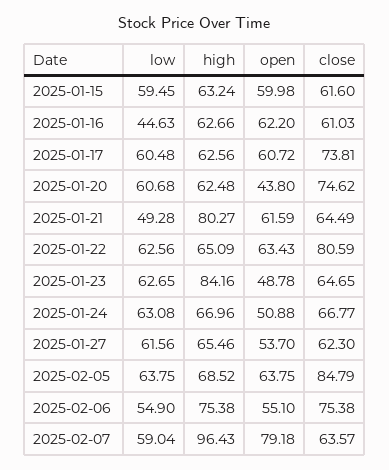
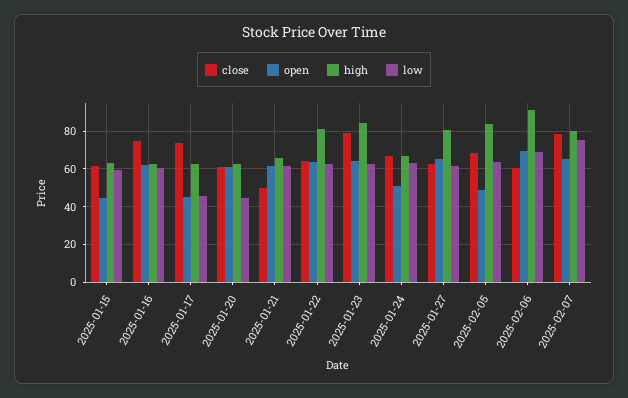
  {
    "low": {
      "2025-01-15": 59.45,
-     "2025-01-16": 44.63,
+     "2025-01-16": 60,
-     "2025-01-17": 60.48,
+     "2025-01-17": 45,
-     "2025-01-20": 60.68,
+     "2025-01-20": 45,
-     "2025-01-21": 49.28,
+     "2025-01-21": 60,
      "2025-01-22": 62.56,
      "2025-01-23": 62.65,
      "2025-01-24": 63.08,
      "2025-01-27": 61.56,
      "2025-02-05": 63.75,
-     "2025-02-06": 54.9,
+     "2025-02-06": 70,
-     "2025-02-07": 59.04
+     "2025-02-07": 75
    },
    "high": {
      "2025-01-15": 63.24,
      "2025-01-16": 62.66,
      "2025-01-17": 62.56,
      "2025-01-20": 62.48,
-     "2025-01-21": 80.27,
+     "2025-01-21": 65,
-     "2025-01-22": 65.09,
+     "2025-01-22": 80,
      "2025-01-23": 84.16,
      "2025-01-24": 66.96,
-     "2025-01-27": 65.46,
+     "2025-01-27": 80,
-     "2025-02-05": 68.52,
+     "2025-02-05": 85,
-     "2025-02-06": 75.38,
+     "2025-02-06": 90,
-     "2025-02-07": 96.43
+     "2025-02-07": 80
    },
    "open": {
-     "2025-01-15": 59.98,
+     "2025-01-15": 45,
      "2025-01-16": 62.2,
-     "2025-01-17": 60.72,
+     "2025-01-17": 45,
-     "2025-01-20": 43.8,
+     "2025-01-20": 60,
      "2025-01-21": 61.59,
      "2025-01-22": 63.43,
-     "2025-01-23": 48.78,
+     "2025-01-23": 65,
      "2025-01-24": 50.88,
-     "2025-01-27": 53.7,
+     "2025-01-27": 65,
-     "2025-02-05": 63.75,
+     "2025-02-05": 50,
-     "2025-02-06": 55.1,
+     "2025-02-06": 70,
-     "2025-02-07": 79.18
+     "2025-02-07": 65
    },
    "close": {
      "2025-01-15": 61.6,
-     "2025-01-16": 61.03,
+     "2025-01-16": 75,
      "2025-01-17": 73.81,
-     "2025-01-20": 74.62,
+     "2025-01-20": 60,
-     "2025-01-21": 64.49,
+     "2025-01-21": 50,
-     "2025-01-22": 80.59,
+     "2025-01-22": 65,
-     "2025-01-23": 64.65,
+     "2025-01-23": 80,
      "2025-01-24": 66.77,
      "2025-01-27": 62.3,
-     "2025-02-05": 84.79,
+     "2025-02-05": 70,
-     "2025-02-06": 75.38,
+     "2025-02-06": 60,
-     "2025-02-07": 63.57
+     "2025-02-07": 80
    }
  }

